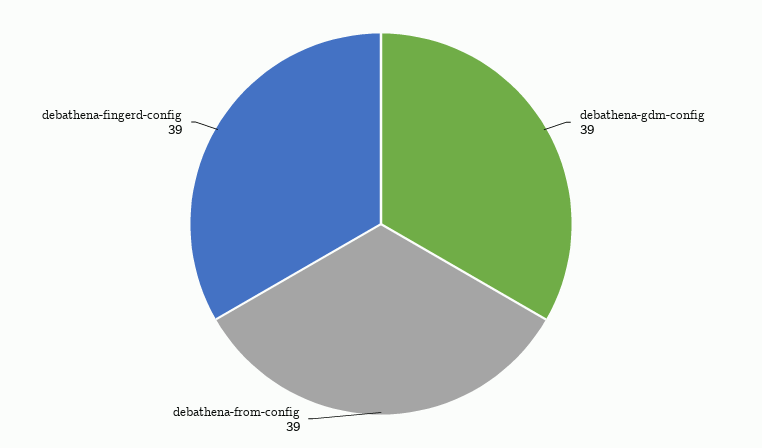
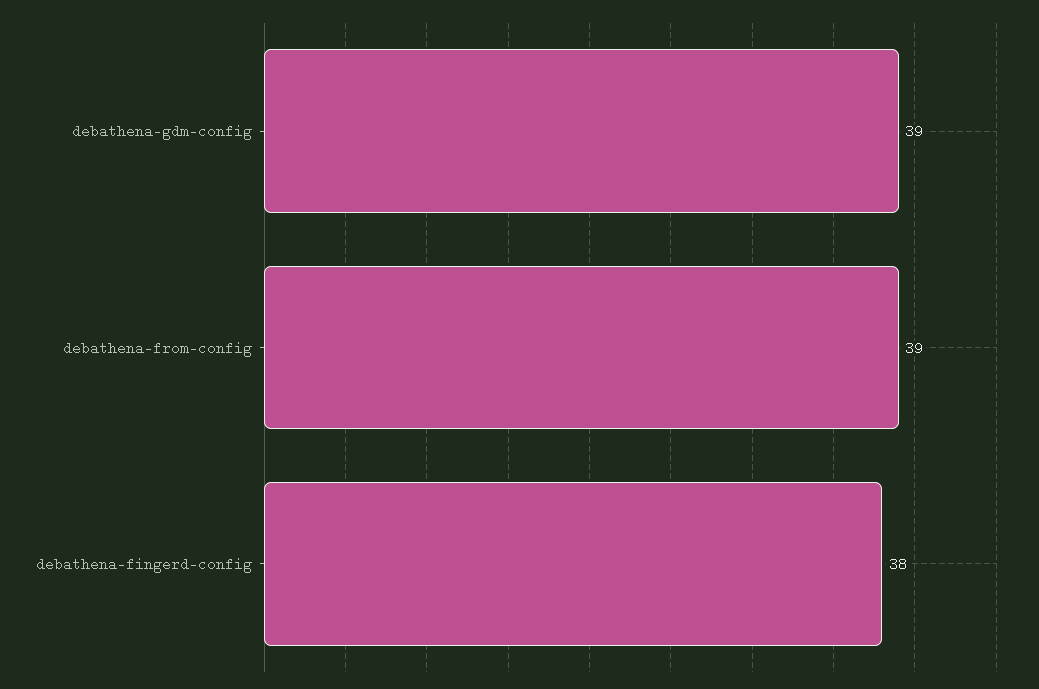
  {
    "debathena-gdm-config": 39,
    "debathena-from-config": 39,
-   "debathena-fingerd-config": 39
+   "debathena-fingerd-config": 38
  }

